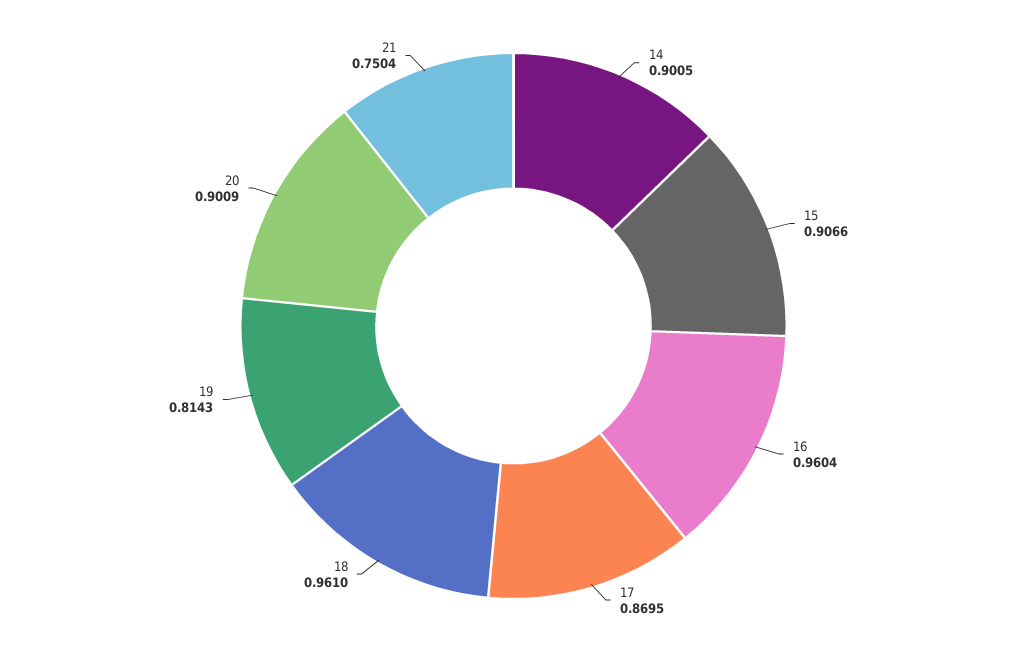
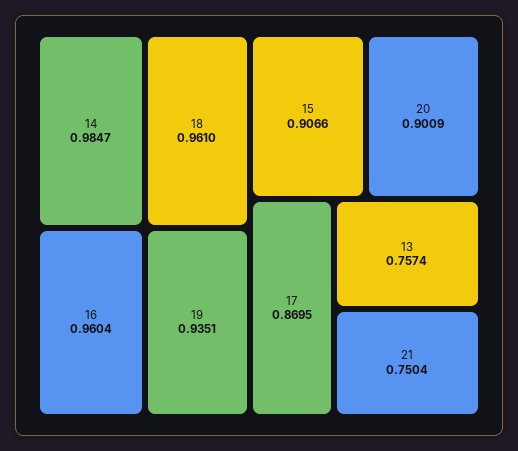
  {
-   "14": 0.9005,
+   "14": 0.9847,
    "15": 0.9066,
    "16": 0.9604,
    "17": 0.8695,
    "18": 0.961,
-   "19": 0.8143,
+   "19": 0.9351,
    "20": 0.9009,
-   "21": 0.7504
+   "21": 0.7504,
+   "13": 0.7574
  }

